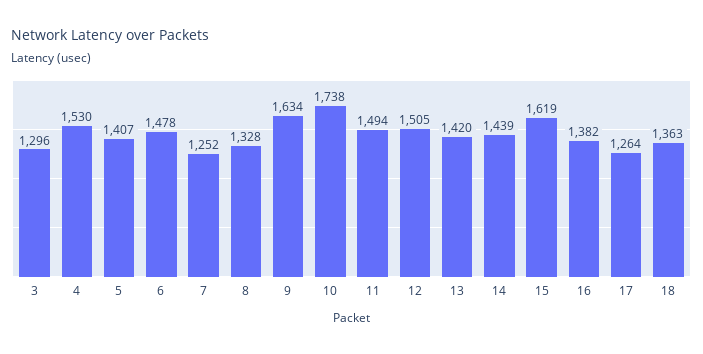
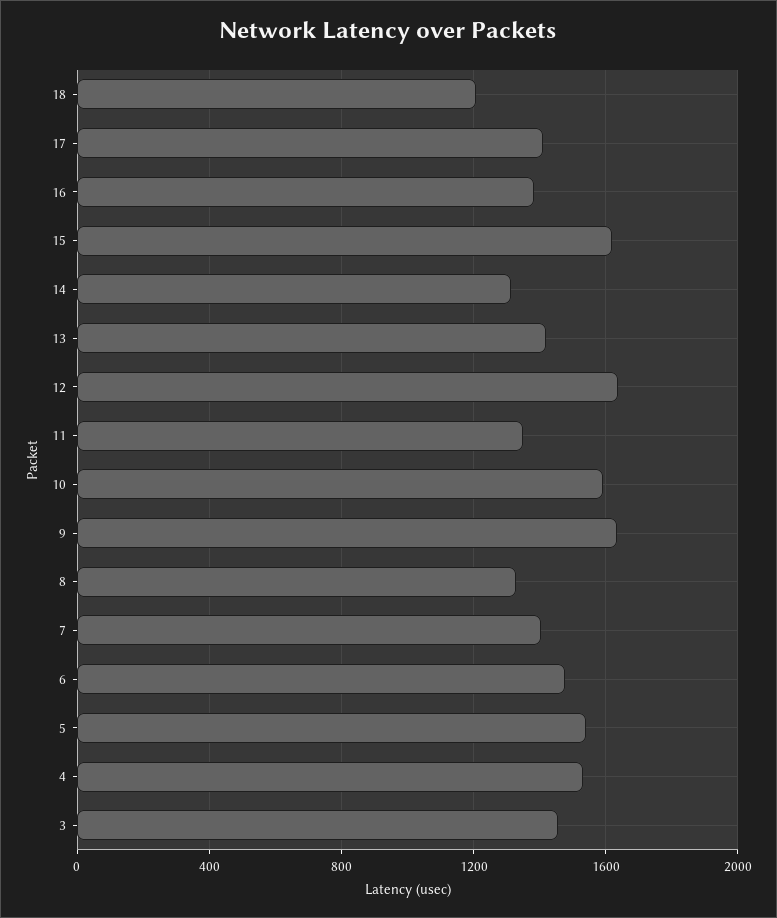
  {
-   "3": 1296,
+   "3": 1450,
    "4": 1530,
-   "5": 1407,
+   "5": 1550,
    "6": 1478,
-   "7": 1252,
+   "7": 1400,
    "8": 1328,
    "9": 1634,
-   "10": 1738,
+   "10": 1600,
-   "11": 1494,
+   "11": 1350,
-   "12": 1505,
+   "12": 1650,
    "13": 1420,
-   "14": 1439,
+   "14": 1300,
    "15": 1619,
    "16": 1382,
-   "17": 1264,
+   "17": 1400,
-   "18": 1363
+   "18": 1200
  }

